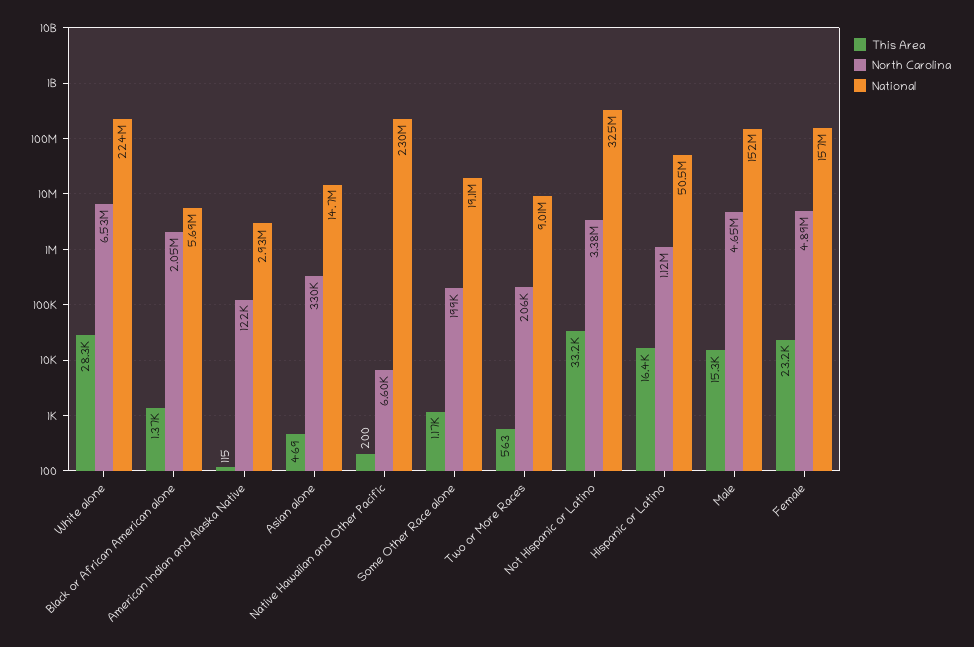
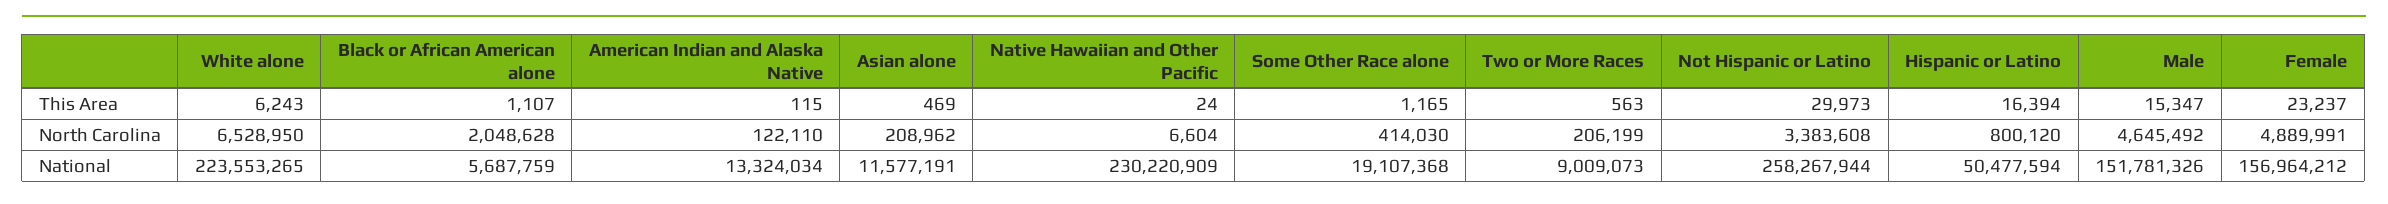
  {
    "This Area": {
-     "White alone": 28300,
+     "White alone": 6243,
-     "Black or African American alone": 1370,
+     "Black or African American alone": 1107,
      "American Indian and Alaska Native": 115,
      "Asian alone": 469,
-     "Native Hawaiian and Other Pacific": 200,
+     "Native Hawaiian and Other Pacific": 24,
      "Some Other Race alone": 1165,
      "Two or More Races": 563,
-     "Not Hispanic or Latino": 33200,
+     "Not Hispanic or Latino": 29973,
      "Hispanic or Latino": 16394,
      "Male": 15347,
      "Female": 23237
    },
    "North Carolina": {
      "White alone": 6528950,
      "Black or African American alone": 2048628,
      "American Indian and Alaska Native": 122110,
-     "Asian alone": 330000,
+     "Asian alone": 208962,
      "Native Hawaiian and Other Pacific": 6604,
-     "Some Other Race alone": 199000,
+     "Some Other Race alone": 414030,
      "Two or More Races": 206199,
      "Not Hispanic or Latino": 3383608,
-     "Hispanic or Latino": 1120000,
+     "Hispanic or Latino": 800120,
      "Male": 4645492,
      "Female": 4889991
    },
    "National": {
      "White alone": 223553265,
      "Black or African American alone": 5687759,
-     "American Indian and Alaska Native": 2930000,
+     "American Indian and Alaska Native": 13324034,
-     "Asian alone": 14700000,
+     "Asian alone": 11577191,
      "Native Hawaiian and Other Pacific": 230220909,
      "Some Other Race alone": 19107368,
      "Two or More Races": 9009073,
-     "Not Hispanic or Latino": 325000000,
+     "Not Hispanic or Latino": 258267944,
      "Hispanic or Latino": 50477594,
      "Male": 151781326,
      "Female": 156964212
    }
  }

